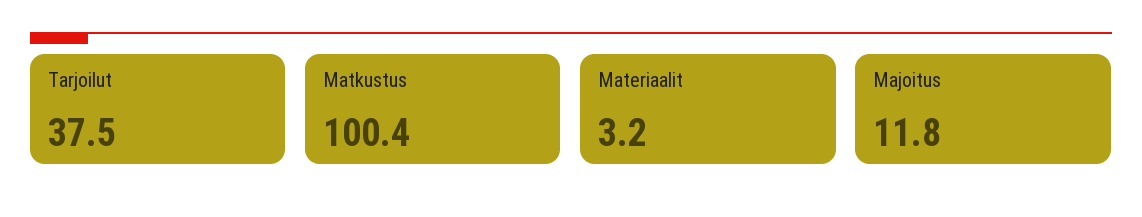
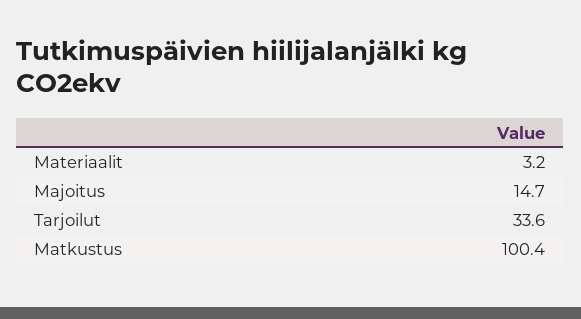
  {
-   "Tarjoilut": 37.5,
+   "Tarjoilut": 33.6,
    "Matkustus": 100.4,
    "Materiaalit": 3.2,
-   "Majoitus": 11.8
+   "Majoitus": 14.7
  }

